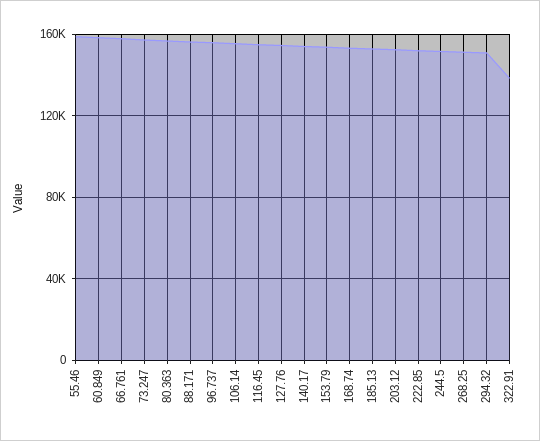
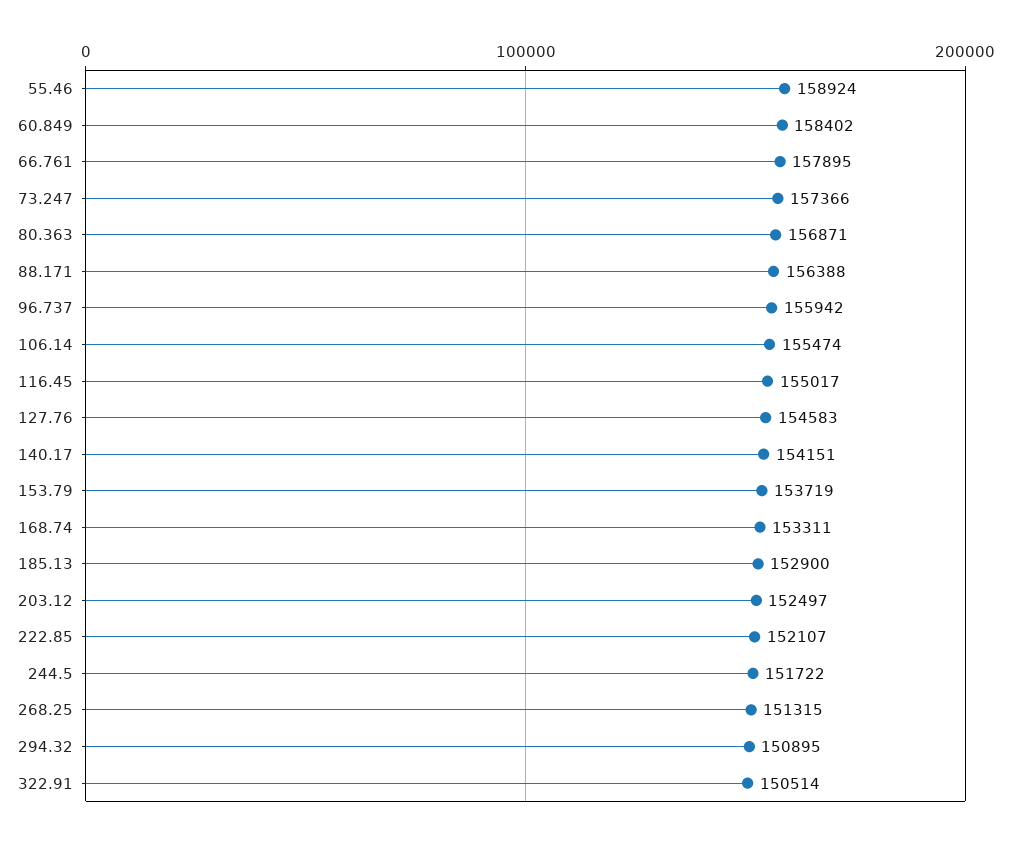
  {
    "55.46": 158924,
    "60.849": 158402,
    "66.761": 157895,
    "73.247": 157366,
    "80.363": 156871,
    "88.171": 156388,
    "96.737": 155942,
    "106.14": 155474,
    "116.45": 155017,
    "127.76": 154583,
    "140.17": 154151,
    "153.79": 153719,
    "168.74": 153311,
    "185.13": 152900,
    "203.12": 152497,
    "222.85": 152107,
    "244.5": 151722,
    "268.25": 151315,
    "294.32": 150895,
-   "322.91": 140000
+   "322.91": 150514
  }

